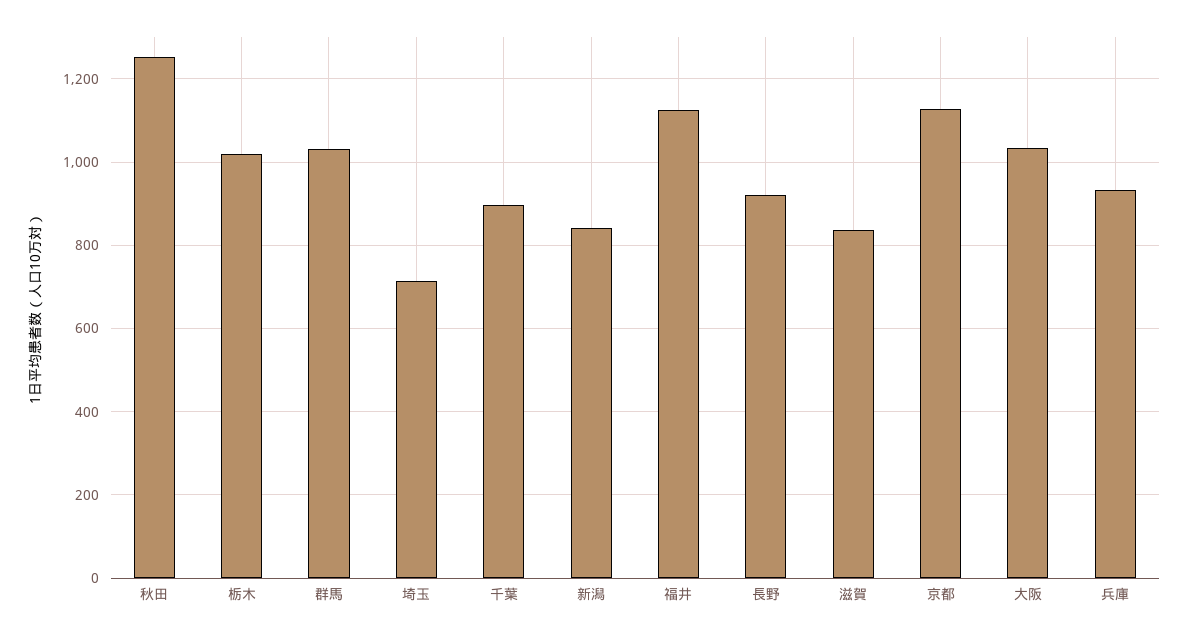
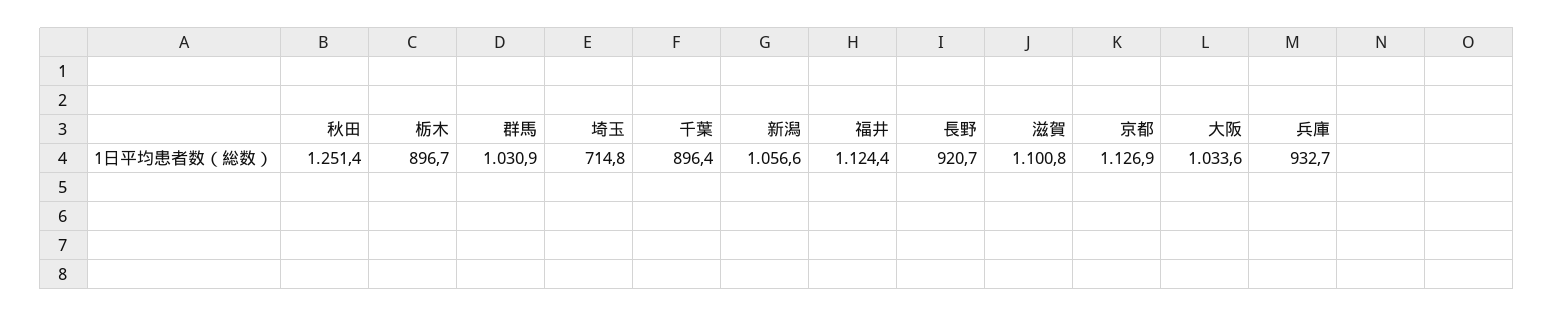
  {
    "秋田": 1251.4,
-   "栃木": 1020,
+   "栃木": 896.7,
    "群馬": 1030.9,
    "埼玉": 714.8,
    "千葉": 896.4,
-   "新潟": 840,
+   "新潟": 1056.6,
    "福井": 1124.4,
    "長野": 920.7,
-   "滋賀": 840,
+   "滋賀": 1100.8,
    "京都": 1126.9,
    "大阪": 1033.6,
    "兵庫": 932.7
  }

